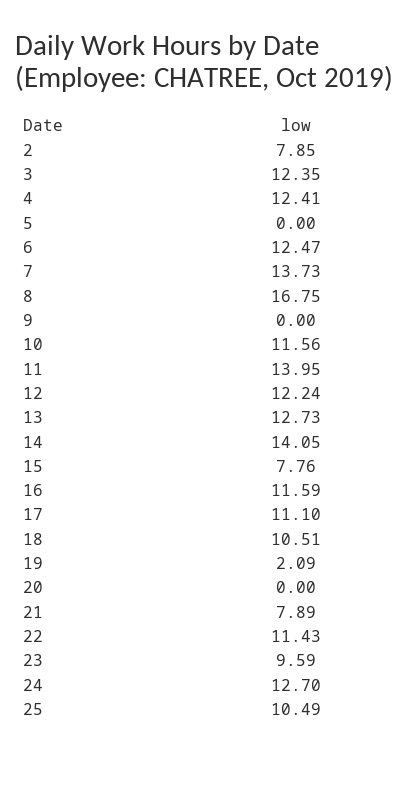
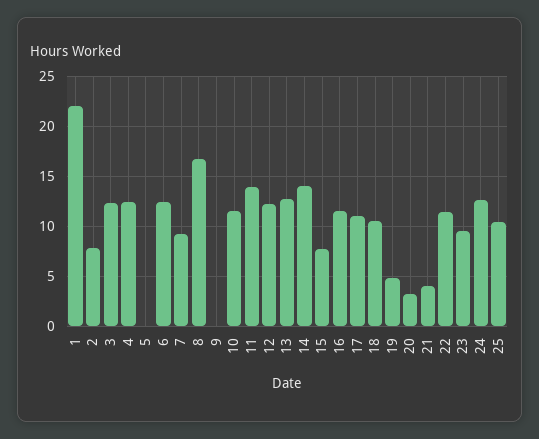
  {
    "2": 7.85,
    "3": 12.35,
    "4": 12.41,
    "5": 0,
    "6": 12.47,
-   "7": 13.73,
+   "7": 9,
    "8": 16.75,
    "9": 0,
    "10": 11.56,
    "11": 13.95,
    "12": 12.24,
    "13": 12.73,
    "14": 14.05,
    "15": 7.76,
    "16": 11.59,
    "17": 11.1,
    "18": 10.51,
-   "19": 2.09,
+   "19": 5,
-   "20": 0,
+   "20": 3,
-   "21": 7.89,
+   "21": 4,
    "22": 11.43,
    "23": 9.59,
    "24": 12.7,
-   "25": 10.49
+   "25": 10.49,
+   "1": 22
  }

